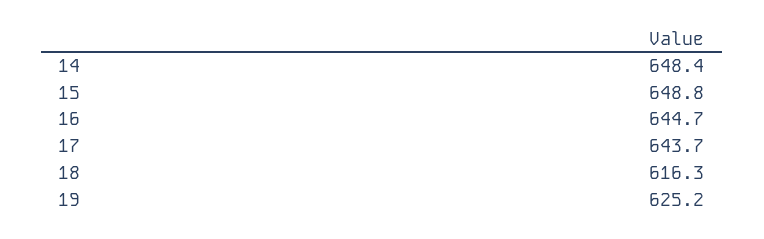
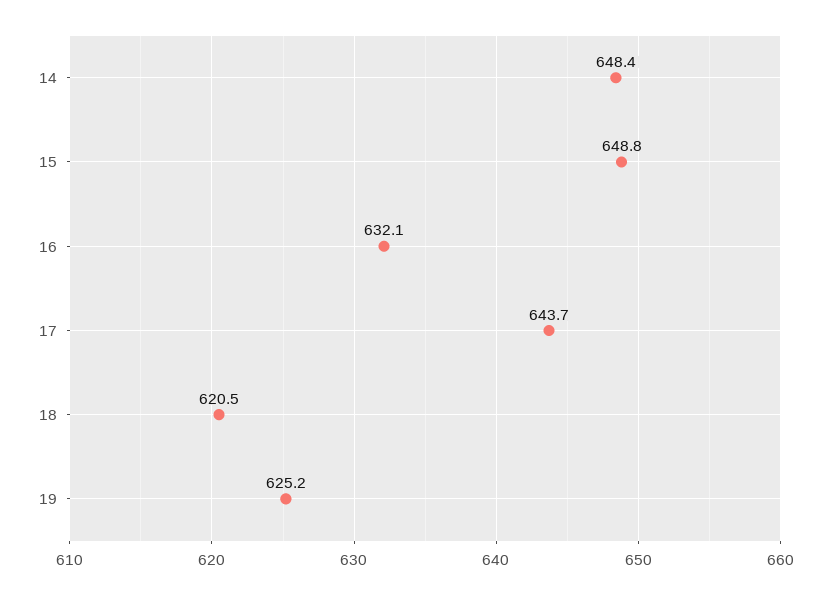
  {
    "14": 648.4,
    "15": 648.8,
-   "16": 644.7,
+   "16": 632.1,
    "17": 643.7,
-   "18": 616.3,
+   "18": 620.5,
    "19": 625.2
  }

